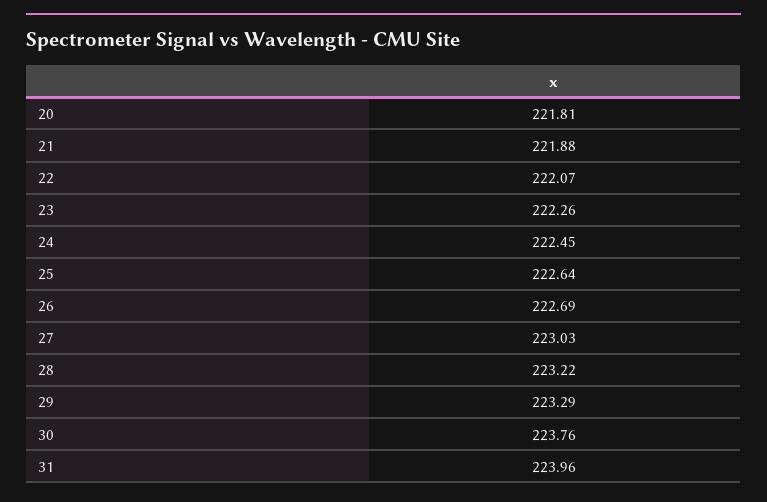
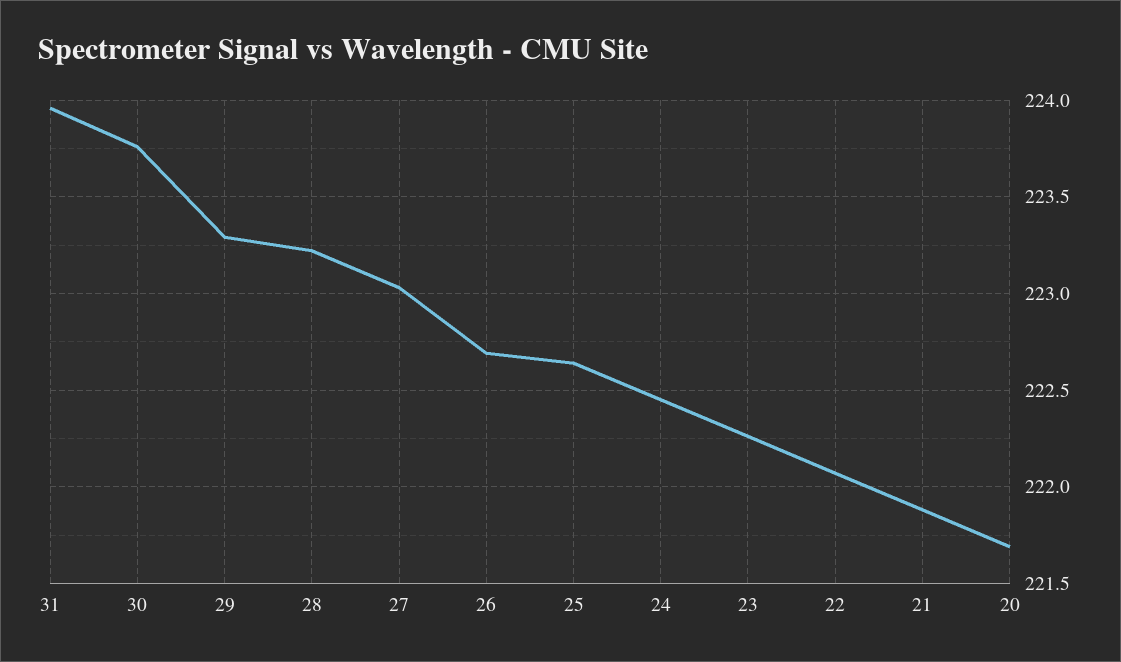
  {
-   "20": 221.81,
+   "20": 221.7,
    "21": 221.88,
    "22": 222.07,
    "23": 222.26,
    "24": 222.45,
    "25": 222.64,
    "26": 222.69,
    "27": 223.03,
    "28": 223.22,
    "29": 223.29,
    "30": 223.76,
    "31": 223.96
  }

